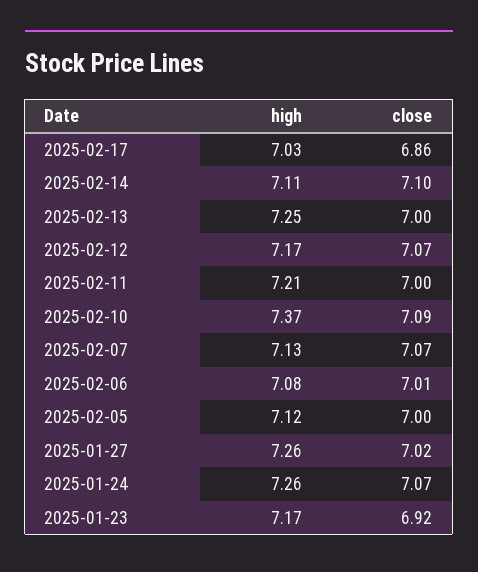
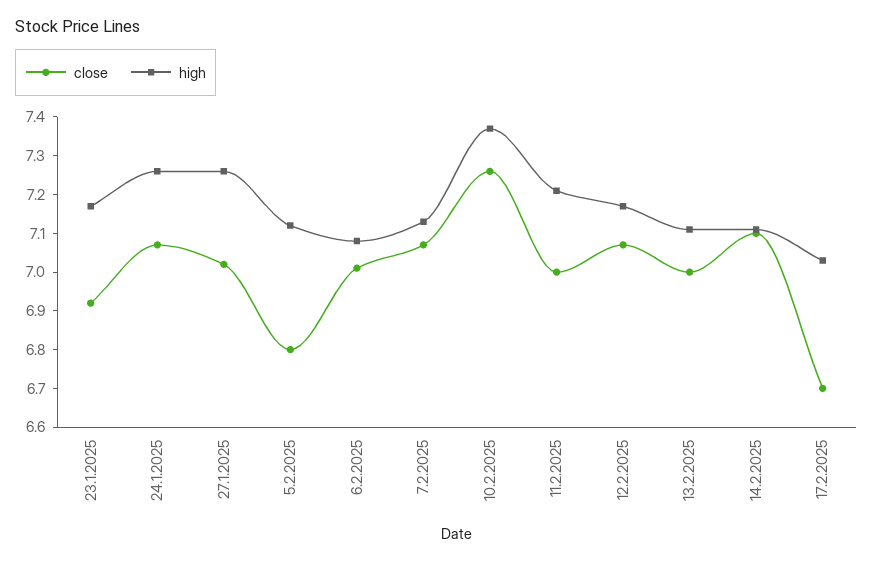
  {
    "high": {
      "2025-02-17": 7.03,
      "2025-02-14": 7.11,
-     "2025-02-13": 7.25,
+     "2025-02-13": 7.1,
      "2025-02-12": 7.17,
      "2025-02-11": 7.21,
      "2025-02-10": 7.37,
      "2025-02-07": 7.13,
      "2025-02-06": 7.08,
      "2025-02-05": 7.12,
      "2025-01-27": 7.26,
      "2025-01-24": 7.26,
      "2025-01-23": 7.17
    },
    "close": {
-     "2025-02-17": 6.86,
+     "2025-02-17": 6.7,
      "2025-02-14": 7.1,
      "2025-02-13": 7,
      "2025-02-12": 7.07,
      "2025-02-11": 7,
-     "2025-02-10": 7.09,
+     "2025-02-10": 7.25,
      "2025-02-07": 7.07,
      "2025-02-06": 7.01,
-     "2025-02-05": 7,
+     "2025-02-05": 6.8,
      "2025-01-27": 7.02,
      "2025-01-24": 7.07,
      "2025-01-23": 6.92
    }
  }

